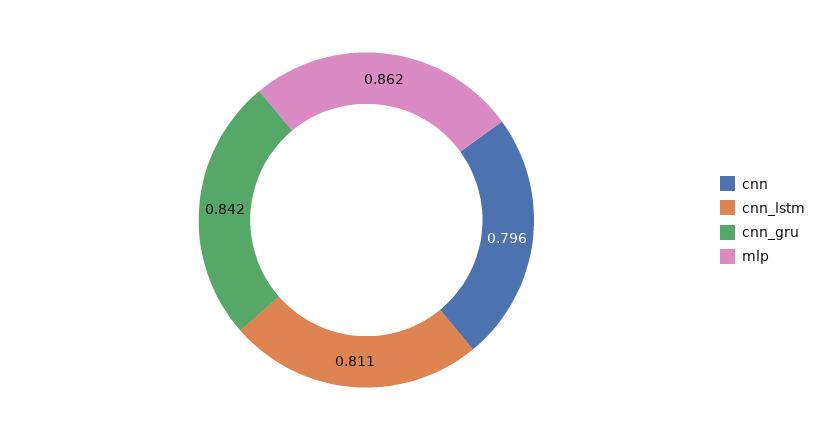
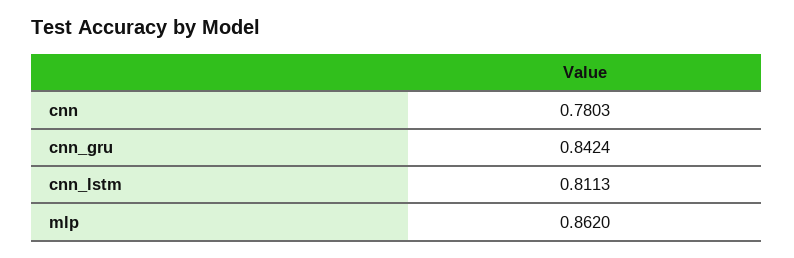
  {
-   "cnn": 0.796,
+   "cnn": 0.7803,
    "cnn_lstm": 0.8113,
    "cnn_gru": 0.8424,
    "mlp": 0.862
  }

